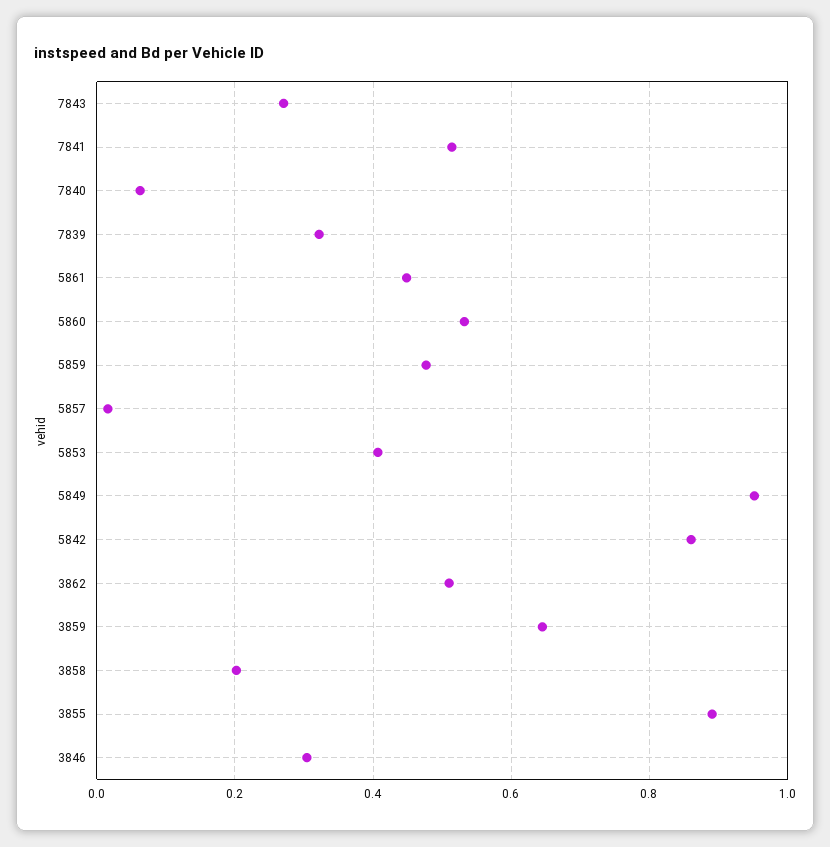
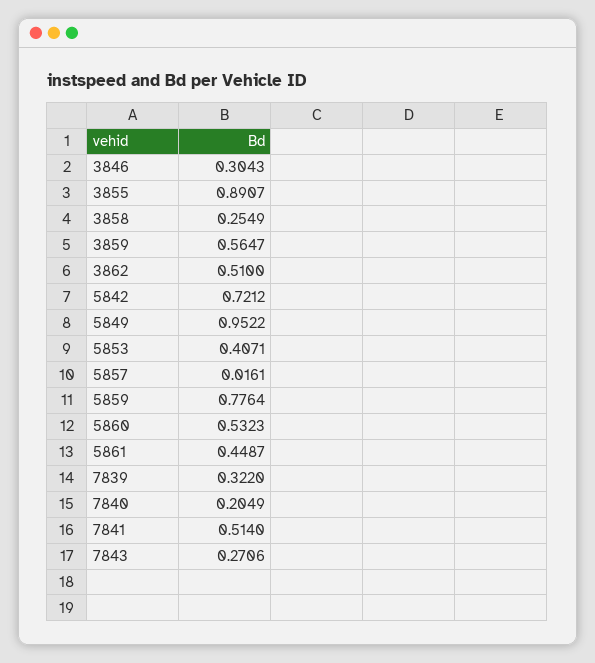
  {
    "7843": 0.2706,
    "7841": 0.514,
-   "7840": 0.06,
+   "7840": 0.2049,
    "7839": 0.322,
    "5861": 0.4487,
    "5860": 0.5323,
-   "5859": 0.48,
+   "5859": 0.7764,
    "5857": 0.0161,
    "5853": 0.4071,
    "5849": 0.9522,
-   "5842": 0.86,
+   "5842": 0.7212,
    "3862": 0.51,
-   "3859": 0.64,
+   "3859": 0.5647,
-   "3858": 0.2,
+   "3858": 0.2549,
    "3855": 0.8907,
    "3846": 0.3043
  }

